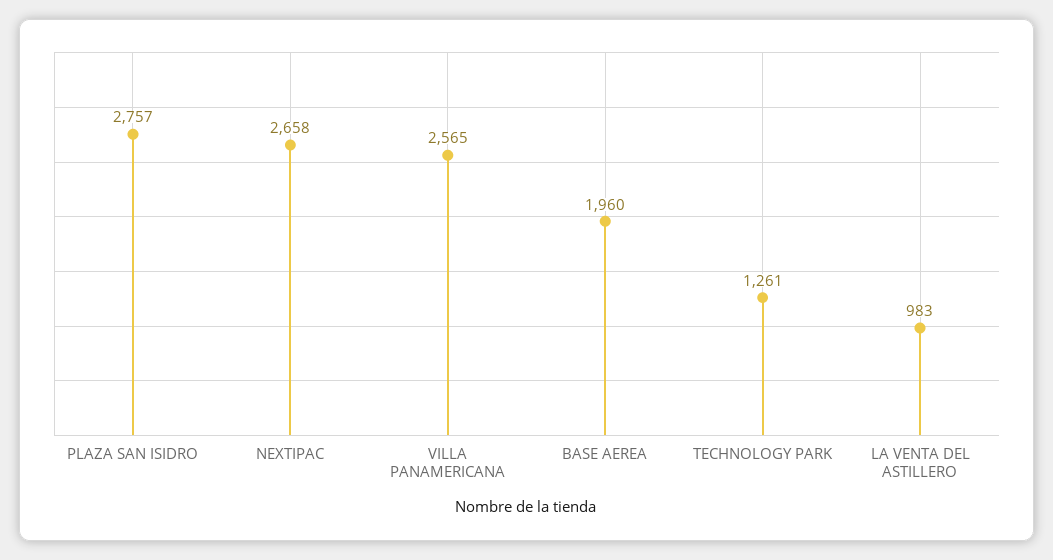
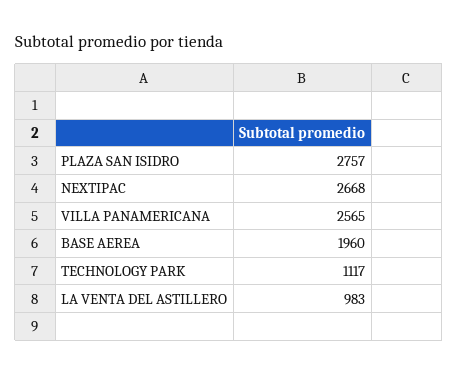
  {
    "PLAZA SAN ISIDRO": 2757,
-   "NEXTIPAC": 2658,
+   "NEXTIPAC": 2668,
    "VILLA PANAMERICANA": 2565,
    "BASE AEREA": 1960,
-   "TECHNOLOGY PARK": 1261,
+   "TECHNOLOGY PARK": 1117,
    "LA VENTA DEL ASTILLERO": 983
  }

